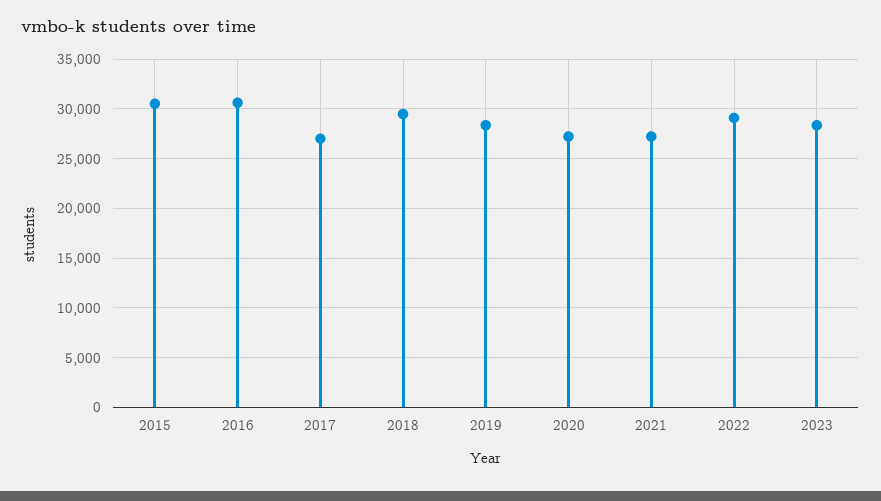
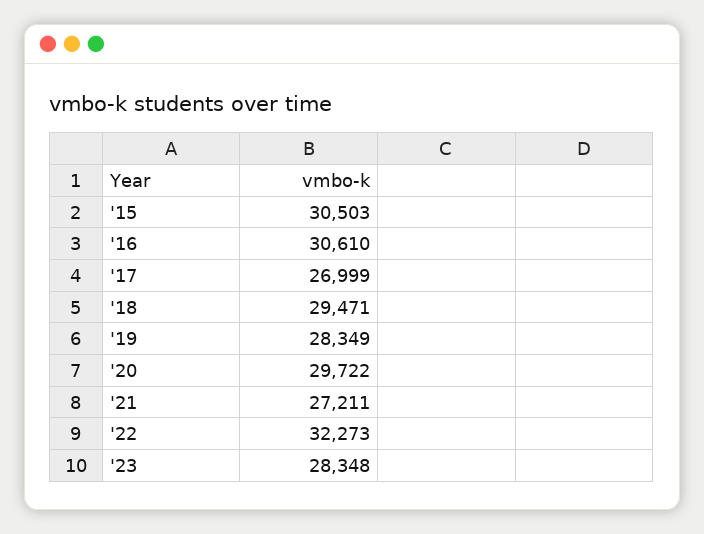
  {
    "2015": 30503,
    "2016": 30610,
    "2017": 26999,
    "2018": 29471,
    "2019": 28349,
-   "2020": 27000,
+   "2020": 29722,
    "2021": 27211,
-   "2022": 29000,
+   "2022": 32273,
    "2023": 28348
  }

